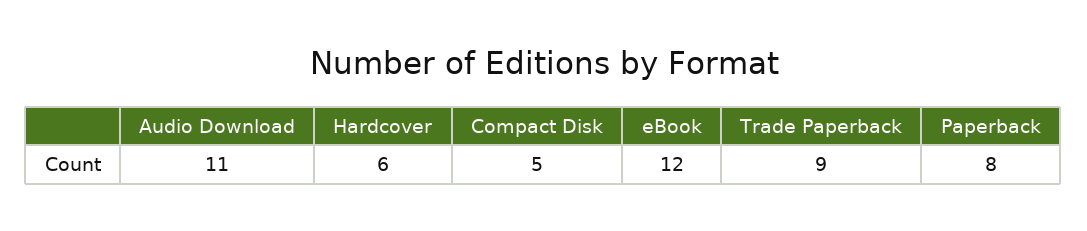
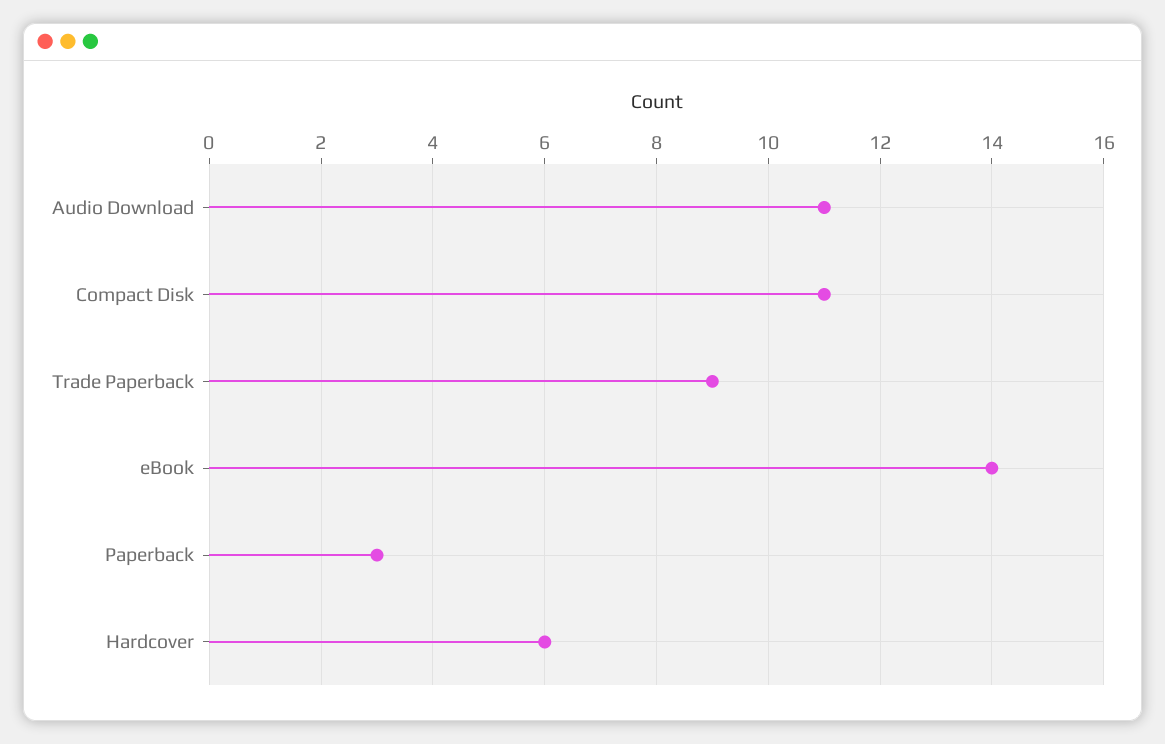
  {
    "Audio Download": 11,
    "Hardcover": 6,
-   "Compact Disk": 5,
+   "Compact Disk": 11,
-   "eBook": 12,
+   "eBook": 14,
    "Trade Paperback": 9,
-   "Paperback": 8
+   "Paperback": 3
  }

